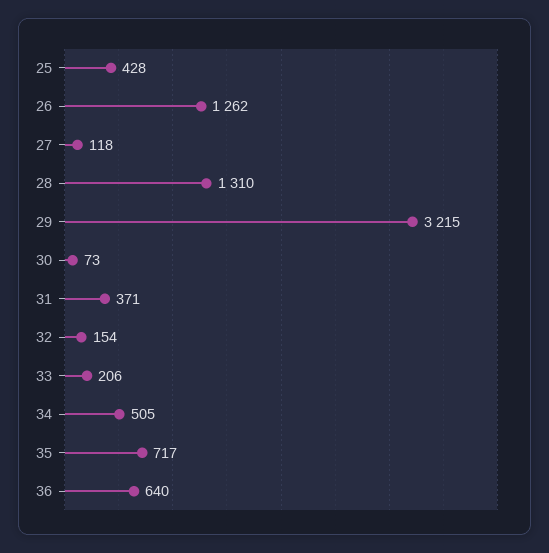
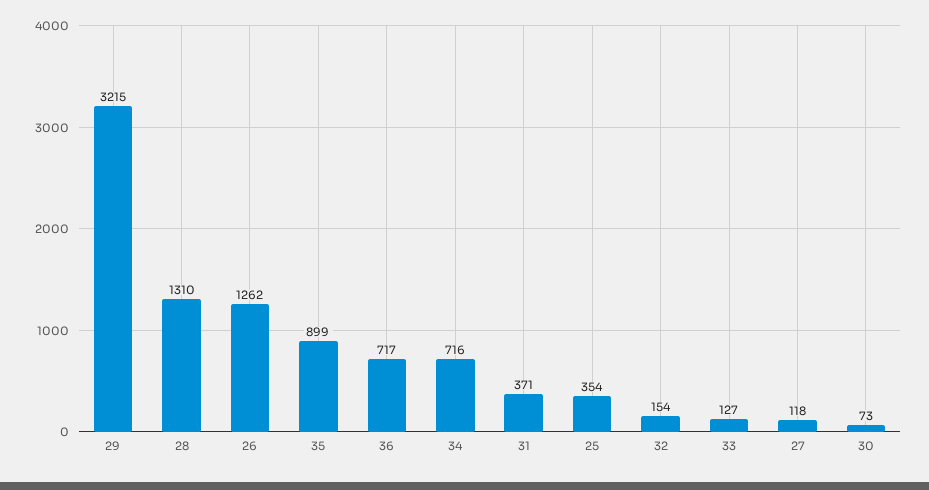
  {
-   "25": 428,
+   "25": 354,
    "26": 1262,
    "27": 118,
    "28": 1310,
    "29": 3215,
    "30": 73,
    "31": 371,
    "32": 154,
-   "33": 206,
+   "33": 127,
-   "34": 505,
+   "34": 716,
-   "35": 717,
+   "35": 899,
-   "36": 640
+   "36": 717
  }

